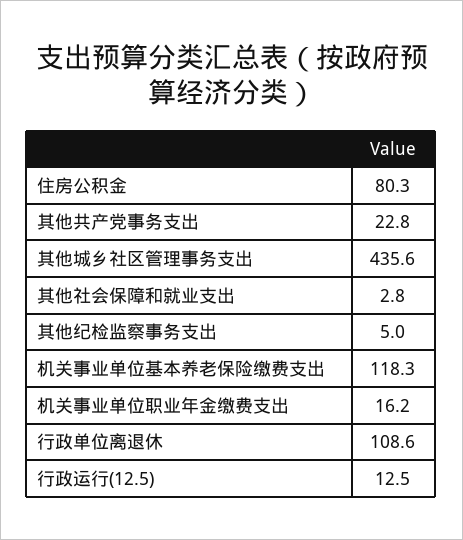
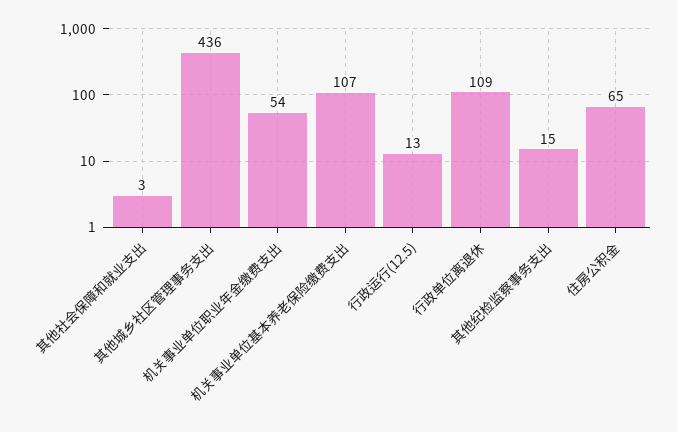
  {
-   "住房公积金": 80.3,
+   "住房公积金": 65,
-   "其他共产党事务支出": 22.8,
    "其他城乡社区管理事务支出": 435.6,
    "其他社会保障和就业支出": 2.8,
-   "其他纪检监察事务支出": 5,
+   "其他纪检监察事务支出": 15,
-   "机关事业单位基本养老保险缴费支出": 118.3,
+   "机关事业单位基本养老保险缴费支出": 107,
-   "机关事业单位职业年金缴费支出": 16.2,
+   "机关事业单位职业年金缴费支出": 54,
    "行政单位离退休": 108.6,
    "行政运行(12.5)": 12.5
  }

